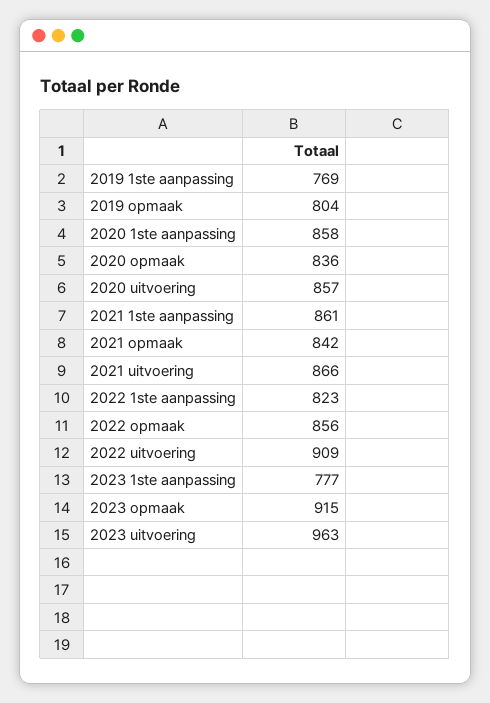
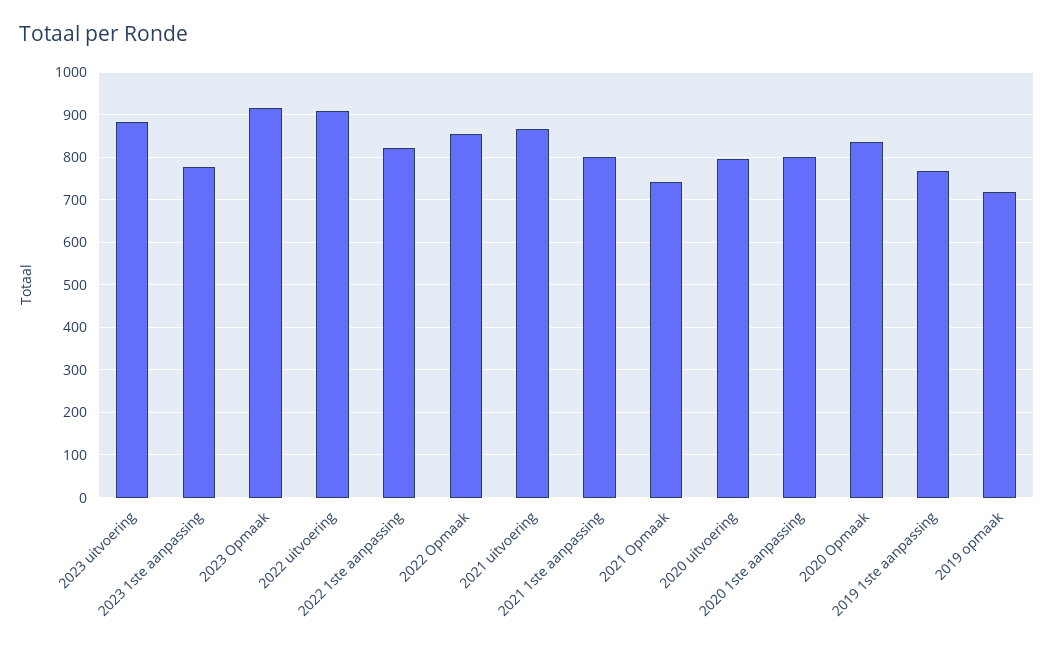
  {
    "2019 1ste aanpassing": 769,
-   "2019 opmaak": 804,
+   "2019 opmaak": 720,
-   "2020 1ste aanpassing": 858,
+   "2020 1ste aanpassing": 800,
    "2020 opmaak": 836,
-   "2020 uitvoering": 857,
+   "2020 uitvoering": 800,
-   "2021 1ste aanpassing": 861,
+   "2021 1ste aanpassing": 800,
-   "2021 opmaak": 842,
+   "2021 opmaak": 740,
    "2021 uitvoering": 866,
    "2022 1ste aanpassing": 823,
    "2022 opmaak": 856,
    "2022 uitvoering": 909,
    "2023 1ste aanpassing": 777,
    "2023 opmaak": 915,
-   "2023 uitvoering": 963
+   "2023 uitvoering": 880
  }

